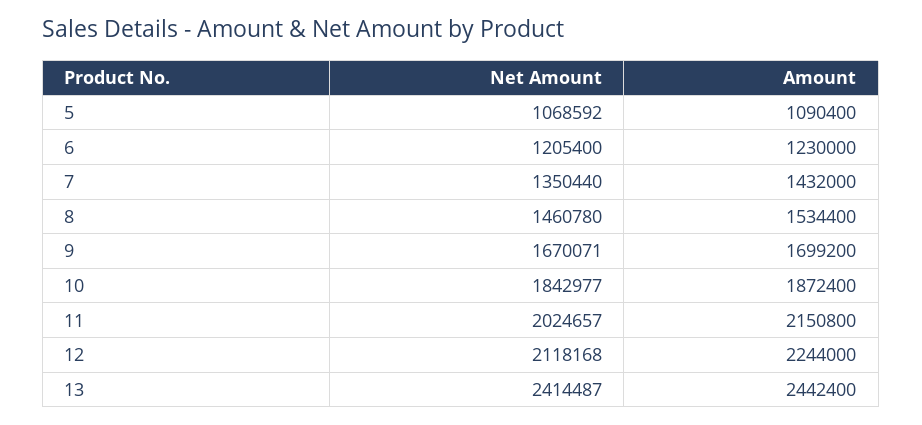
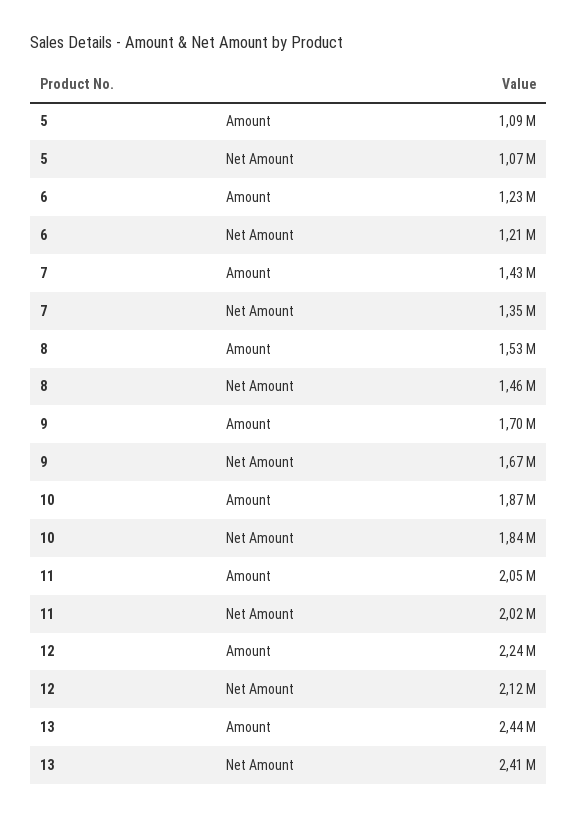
  {
    "Net Amount": {
      "5": 1068592,
      "6": 1205400,
      "7": 1350440,
      "8": 1460780,
      "9": 1670071,
      "10": 1842977,
      "11": 2024657,
      "12": 2118168,
      "13": 2414487
    },
    "Amount": {
      "5": 1090400,
      "6": 1230000,
      "7": 1432000,
      "8": 1534400,
      "9": 1699200,
      "10": 1872400,
-     "11": 2150800,
+     "11": 2050000,
      "12": 2244000,
      "13": 2442400
    }
  }

